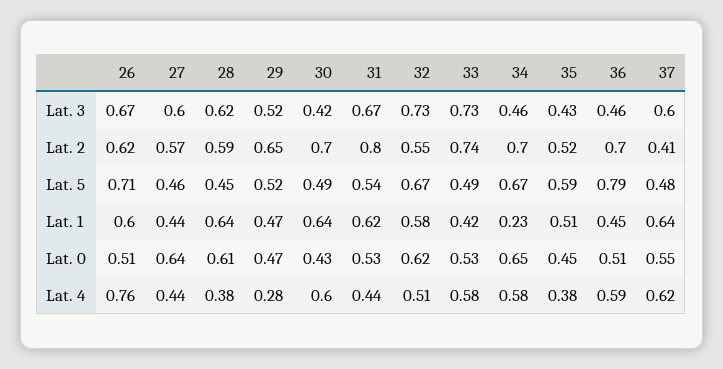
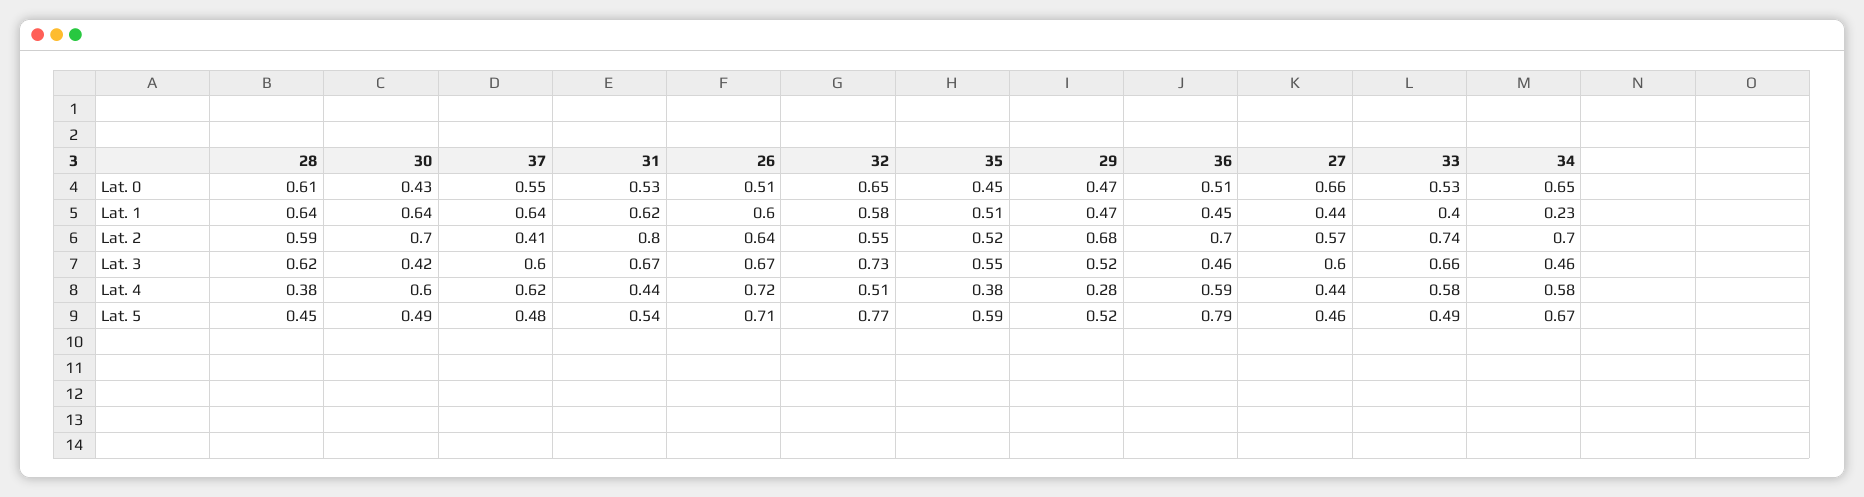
  {
    "26": {
      "Lat. 3": 0.67,
-     "Lat. 2": 0.62,
+     "Lat. 2": 0.64,
      "Lat. 5": 0.71,
      "Lat. 1": 0.6,
      "Lat. 0": 0.51,
-     "Lat. 4": 0.76
+     "Lat. 4": 0.72
    },
    "27": {
      "Lat. 3": 0.6,
      "Lat. 2": 0.57,
      "Lat. 5": 0.46,
      "Lat. 1": 0.44,
-     "Lat. 0": 0.64,
+     "Lat. 0": 0.66,
      "Lat. 4": 0.44
    },
    "28": {
      "Lat. 3": 0.62,
      "Lat. 2": 0.59,
      "Lat. 5": 0.45,
      "Lat. 1": 0.64,
      "Lat. 0": 0.61,
      "Lat. 4": 0.38
    },
    "29": {
      "Lat. 3": 0.52,
-     "Lat. 2": 0.65,
+     "Lat. 2": 0.68,
      "Lat. 5": 0.52,
      "Lat. 1": 0.47,
      "Lat. 0": 0.47,
      "Lat. 4": 0.28
    },
    "30": {
      "Lat. 3": 0.42,
      "Lat. 2": 0.7,
      "Lat. 5": 0.49,
      "Lat. 1": 0.64,
      "Lat. 0": 0.43,
      "Lat. 4": 0.6
    },
    "31": {
      "Lat. 3": 0.67,
      "Lat. 2": 0.8,
      "Lat. 5": 0.54,
      "Lat. 1": 0.62,
      "Lat. 0": 0.53,
      "Lat. 4": 0.44
    },
    "32": {
      "Lat. 3": 0.73,
      "Lat. 2": 0.55,
-     "Lat. 5": 0.67,
+     "Lat. 5": 0.77,
      "Lat. 1": 0.58,
-     "Lat. 0": 0.62,
+     "Lat. 0": 0.65,
      "Lat. 4": 0.51
    },
    "33": {
-     "Lat. 3": 0.73,
+     "Lat. 3": 0.66,
      "Lat. 2": 0.74,
      "Lat. 5": 0.49,
-     "Lat. 1": 0.42,
+     "Lat. 1": 0.4,
      "Lat. 0": 0.53,
      "Lat. 4": 0.58
    },
    "34": {
      "Lat. 3": 0.46,
      "Lat. 2": 0.7,
      "Lat. 5": 0.67,
      "Lat. 1": 0.23,
      "Lat. 0": 0.65,
      "Lat. 4": 0.58
    },
    "35": {
-     "Lat. 3": 0.43,
+     "Lat. 3": 0.55,
      "Lat. 2": 0.52,
      "Lat. 5": 0.59,
      "Lat. 1": 0.51,
      "Lat. 0": 0.45,
      "Lat. 4": 0.38
    },
    "36": {
      "Lat. 3": 0.46,
      "Lat. 2": 0.7,
      "Lat. 5": 0.79,
      "Lat. 1": 0.45,
      "Lat. 0": 0.51,
      "Lat. 4": 0.59
    },
    "37": {
      "Lat. 3": 0.6,
      "Lat. 2": 0.41,
      "Lat. 5": 0.48,
      "Lat. 1": 0.64,
      "Lat. 0": 0.55,
      "Lat. 4": 0.62
    }
  }

